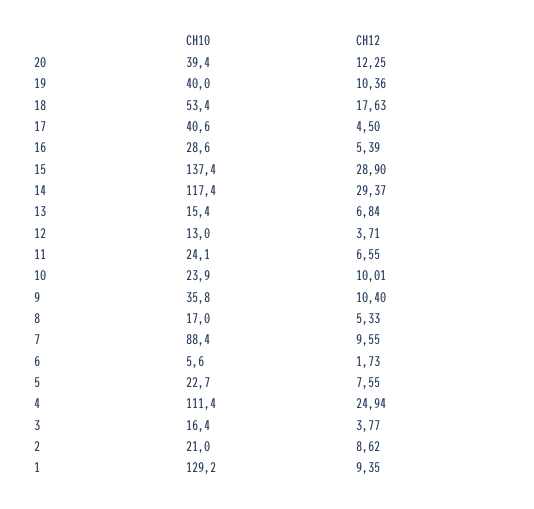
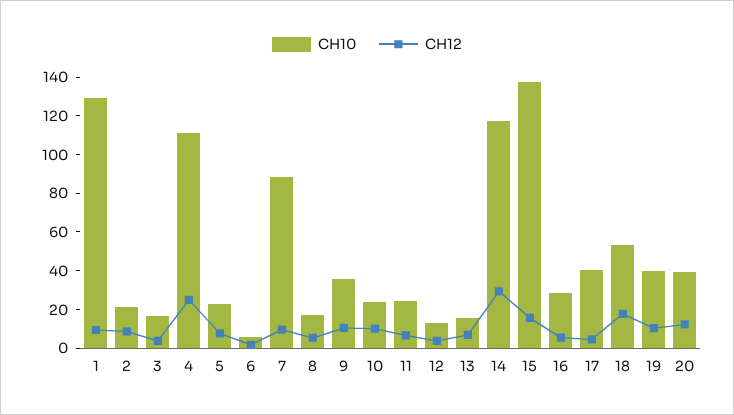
  {
    "CH10": {
      "20": 39.4,
      "19": 40,
      "18": 53.4,
      "17": 40.6,
      "16": 28.6,
      "15": 137.4,
      "14": 117.4,
      "13": 15.4,
      "12": 13,
      "11": 24.1,
      "10": 23.9,
      "9": 35.8,
      "8": 17,
      "7": 88.4,
      "6": 5.6,
      "5": 22.7,
      "4": 111.4,
      "3": 16.4,
      "2": 21,
      "1": 129.2
    },
    "CH12": {
      "20": 12.25,
      "19": 10.36,
      "18": 17.63,
      "17": 4.5,
      "16": 5.39,
-     "15": 28.9,
+     "15": 15,
      "14": 29.37,
      "13": 6.84,
      "12": 3.71,
      "11": 6.55,
      "10": 10.01,
      "9": 10.4,
      "8": 5.33,
      "7": 9.55,
      "6": 1.73,
      "5": 7.55,
      "4": 24.94,
      "3": 3.77,
      "2": 8.62,
      "1": 9.35
    }
  }

